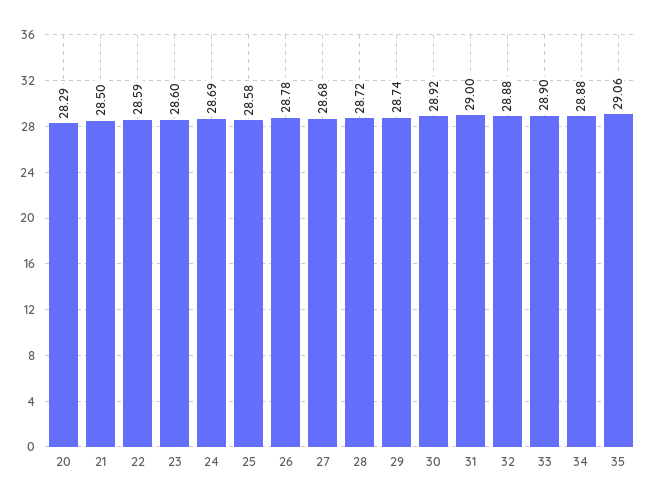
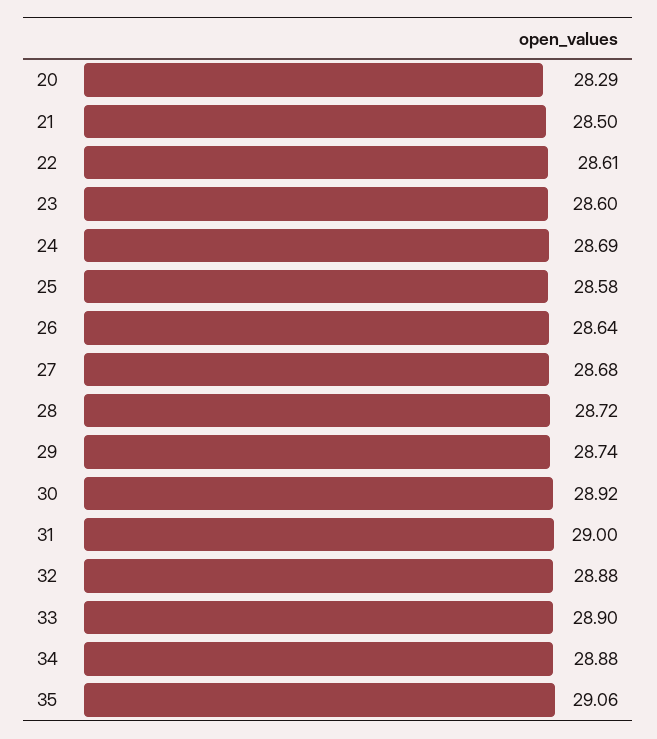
  {
    "20": 28.29,
    "21": 28.5,
-   "22": 28.59,
+   "22": 28.61,
    "23": 28.6,
    "24": 28.69,
    "25": 28.58,
-   "26": 28.78,
+   "26": 28.64,
    "27": 28.68,
    "28": 28.72,
    "29": 28.74,
    "30": 28.92,
    "31": 29,
    "32": 28.88,
    "33": 28.9,
    "34": 28.88,
    "35": 29.06
  }

